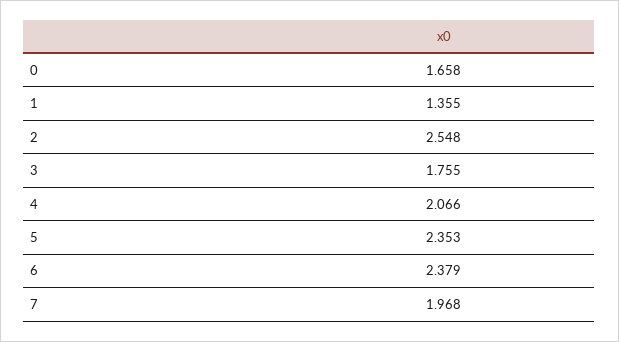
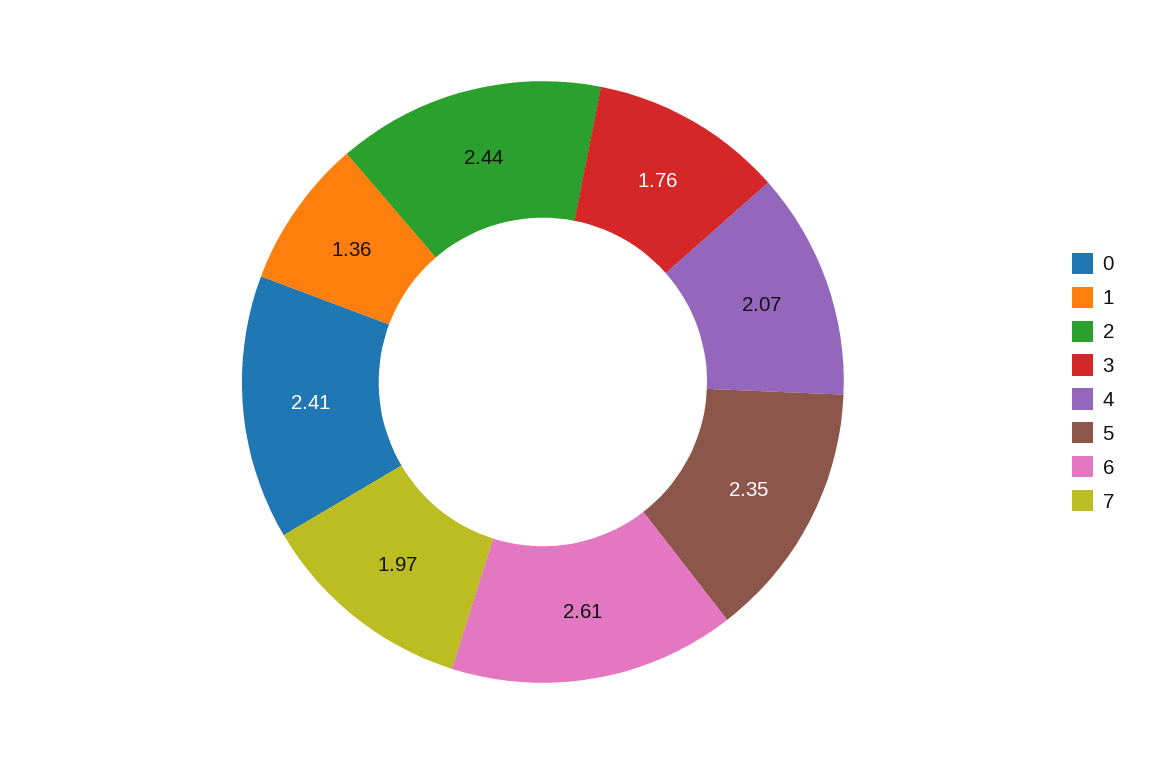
  {
-   "0": 1.658,
+   "0": 2.41,
    "1": 1.355,
-   "2": 2.548,
+   "2": 2.44,
    "3": 1.755,
    "4": 2.066,
    "5": 2.353,
-   "6": 2.379,
+   "6": 2.61,
    "7": 1.968
  }

